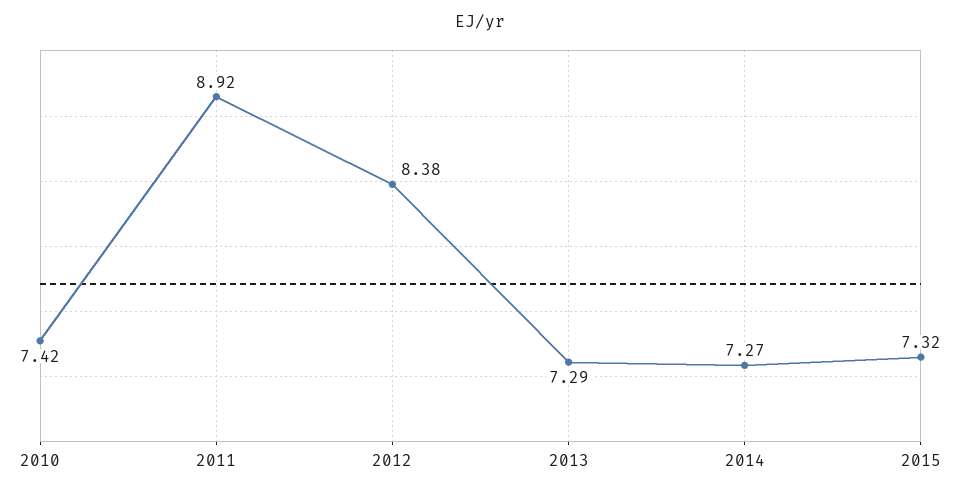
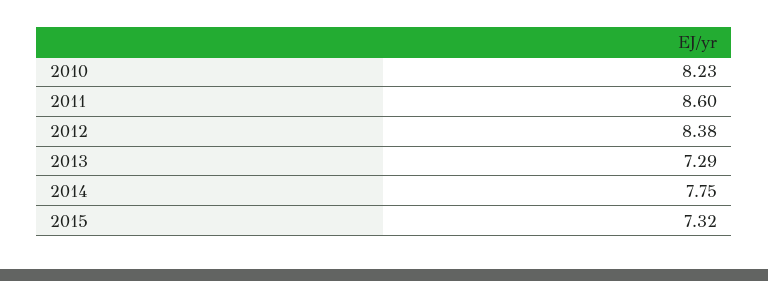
  {
-   "2010": 7.42,
+   "2010": 8.23,
-   "2011": 8.92,
+   "2011": 8.6,
    "2012": 8.38,
    "2013": 7.29,
-   "2014": 7.27,
+   "2014": 7.75,
    "2015": 7.32
  }

